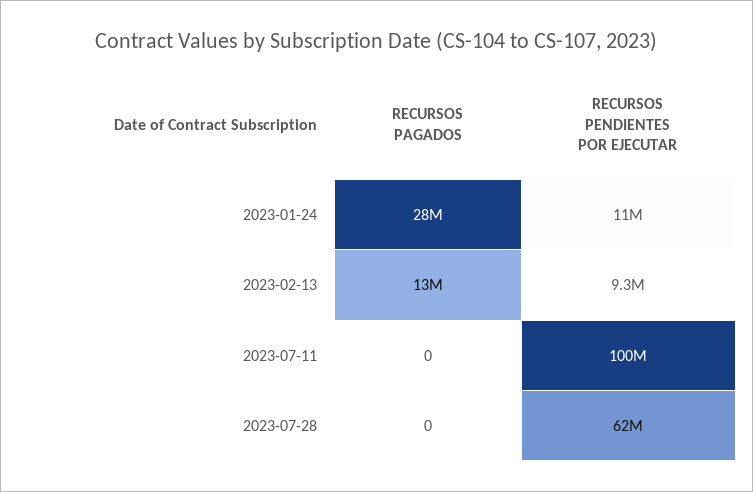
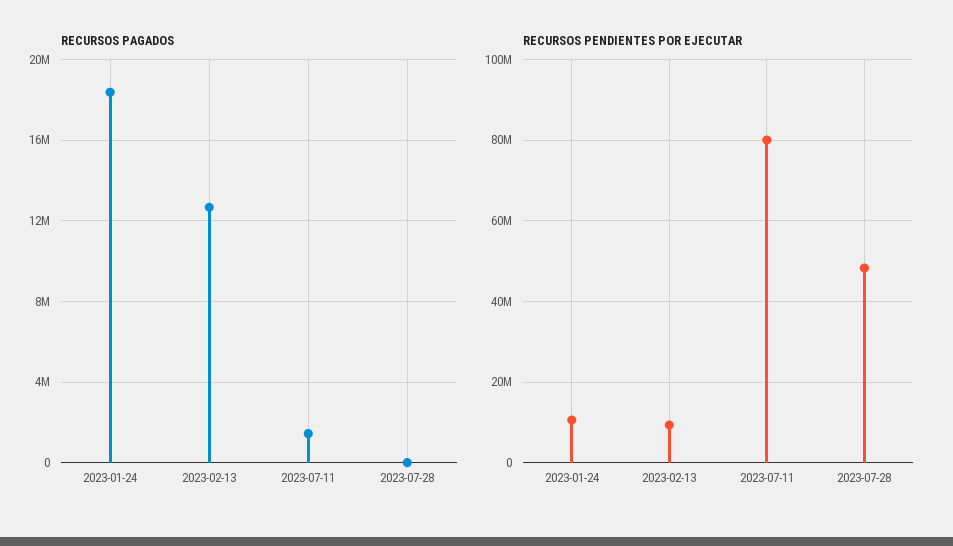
  {
    "RECURSOS PAGADOS": {
-     "2023-01-24": 28000000,
+     "2023-01-24": 18500000,
      "2023-02-13": 13000000,
-     "2023-07-11": 0,
+     "2023-07-11": 1500000,
      "2023-07-28": 0
    },
    "RECURSOS PENDIENTES POR EJECUTAR": {
      "2023-01-24": 11000000,
      "2023-02-13": 9300000,
-     "2023-07-11": 100000000,
+     "2023-07-11": 80000000,
-     "2023-07-28": 62000000
+     "2023-07-28": 48000000
    }
  }

